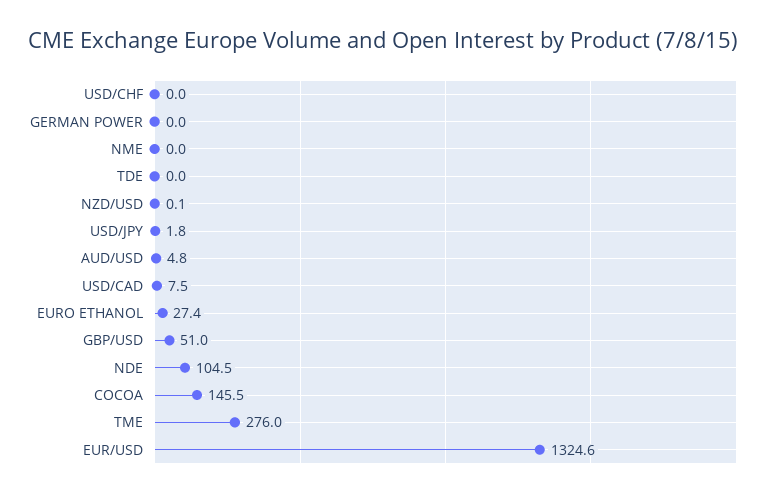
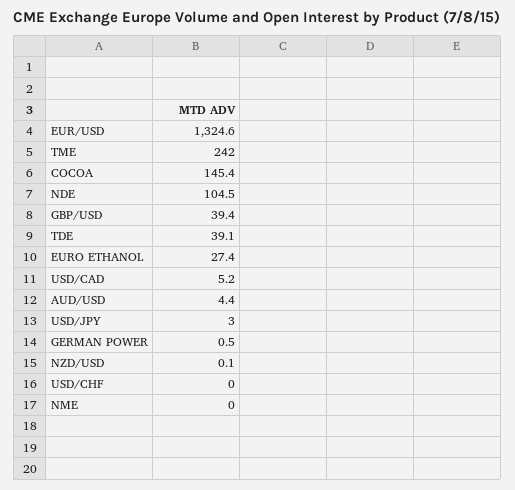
  {
    "USD/CHF": 0,
-   "GERMAN POWER": 0,
+   "GERMAN POWER": 0.5,
    "NME": 0,
-   "TDE": 0,
+   "TDE": 39.1,
    "NZD/USD": 0.1,
-   "USD/JPY": 1.8,
+   "USD/JPY": 3,
-   "AUD/USD": 4.8,
+   "AUD/USD": 4.4,
-   "USD/CAD": 7.5,
+   "USD/CAD": 5.2,
    "EURO ETHANOL": 27.4,
-   "GBP/USD": 51,
+   "GBP/USD": 39.4,
    "NDE": 104.5,
-   "COCOA": 145.5,
+   "COCOA": 145.4,
-   "TME": 276,
+   "TME": 242,
    "EUR/USD": 1324.6
  }

